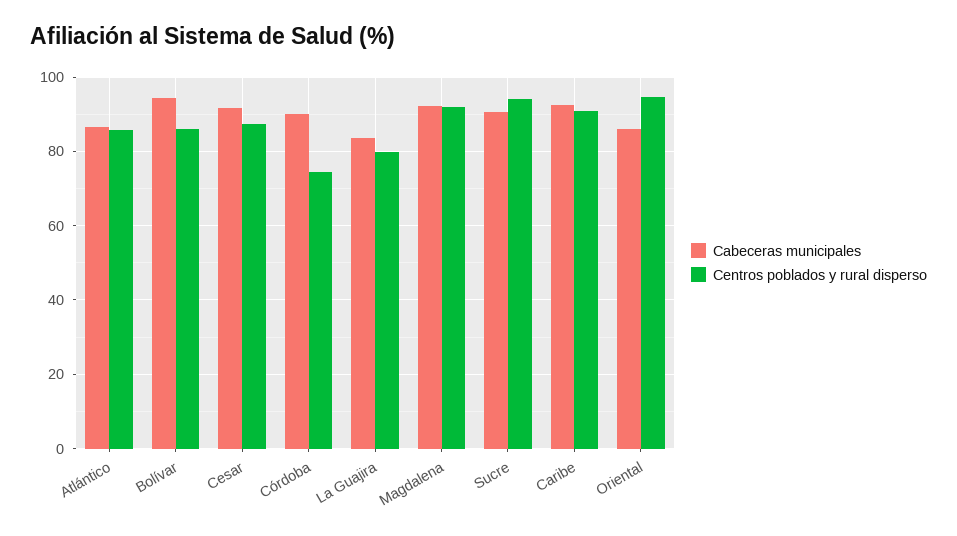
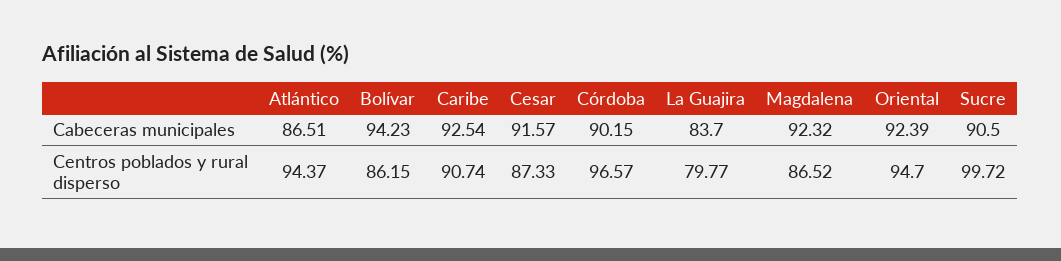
  {
    "Cabeceras municipales": {
      "Atlántico": 86.51,
      "Bolívar": 94.23,
      "Cesar": 91.57,
      "Córdoba": 90.15,
      "La Guajira": 83.7,
      "Magdalena": 92.32,
      "Sucre": 90.5,
      "Caribe": 92.54,
-     "Oriental": 86
+     "Oriental": 92.39
    },
    "Centros poblados y rural disperso": {
-     "Atlántico": 86,
+     "Atlántico": 94.37,
      "Bolívar": 86.15,
      "Cesar": 87.33,
-     "Córdoba": 74,
+     "Córdoba": 96.57,
      "La Guajira": 79.77,
-     "Magdalena": 92,
+     "Magdalena": 86.52,
-     "Sucre": 94,
+     "Sucre": 99.72,
      "Caribe": 90.74,
      "Oriental": 94.7
    }
  }

